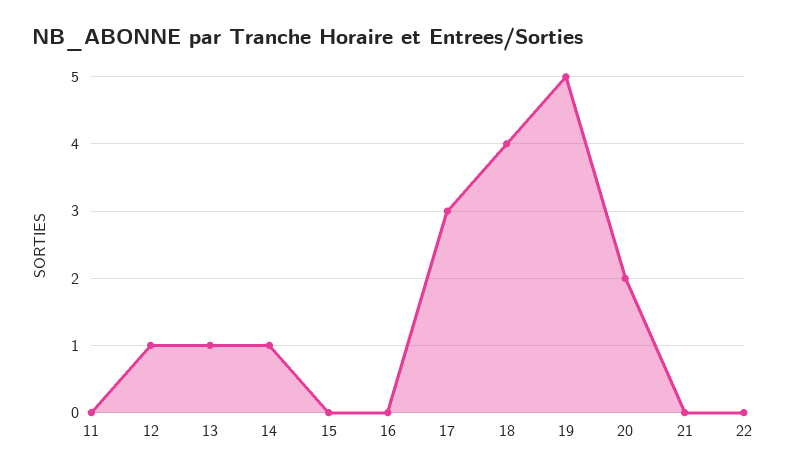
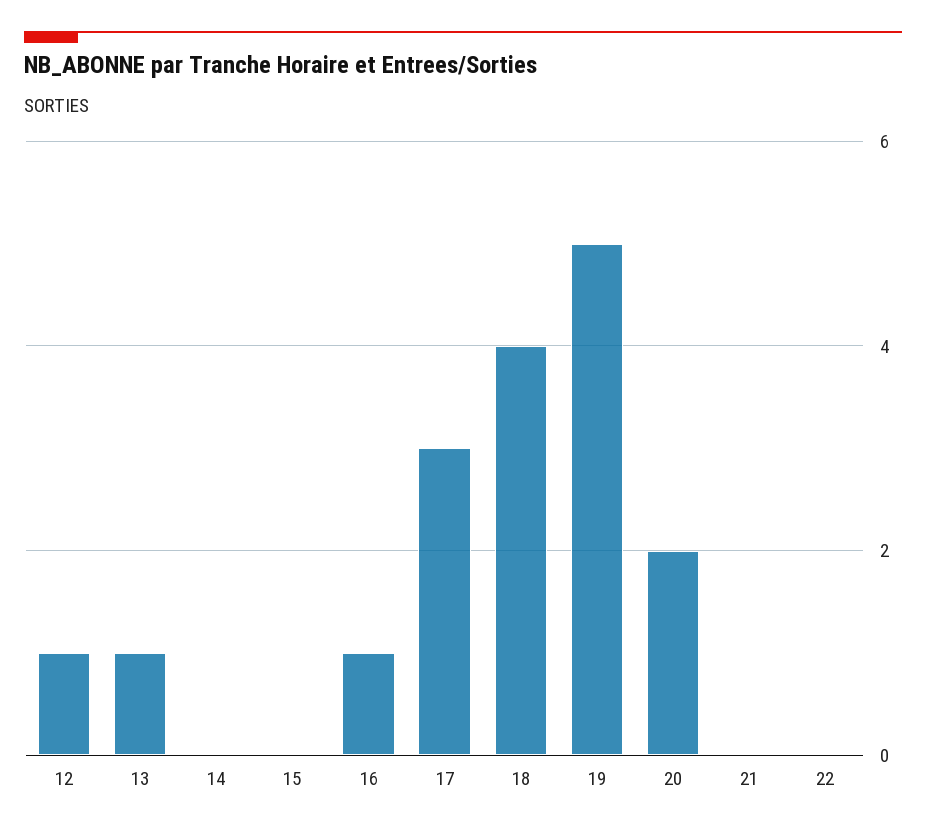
  {
-   "11": 0,
    "12": 1,
    "13": 1,
-   "14": 1,
+   "14": 0,
    "15": 0,
-   "16": 0,
+   "16": 1,
    "17": 3,
    "18": 4,
    "19": 5,
    "20": 2,
    "21": 0,
    "22": 0
  }

